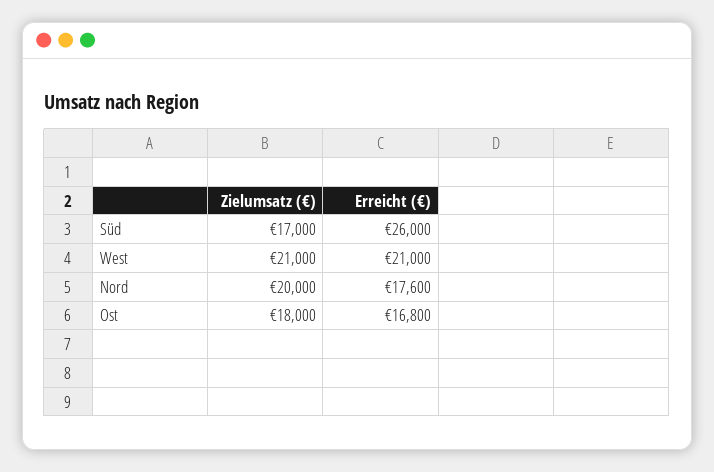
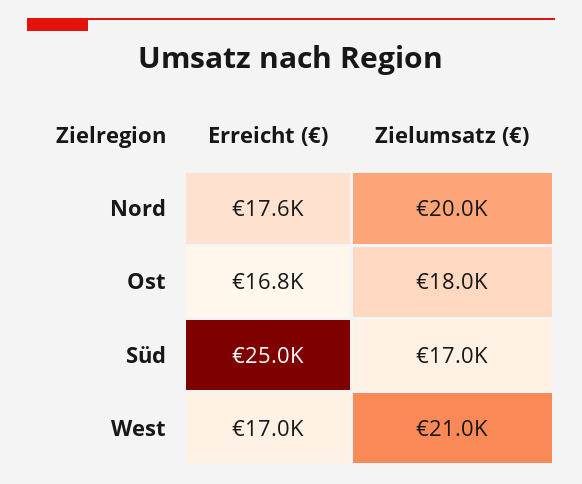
  {
    "Zielumsatz (€)": {
      "Süd": 17000,
      "West": 21000,
      "Nord": 20000,
      "Ost": 18000
    },
    "Erreicht (€)": {
-     "Süd": 26000,
+     "Süd": 25000,
-     "West": 21000,
+     "West": 17000,
      "Nord": 17600,
      "Ost": 16800
    }
  }

